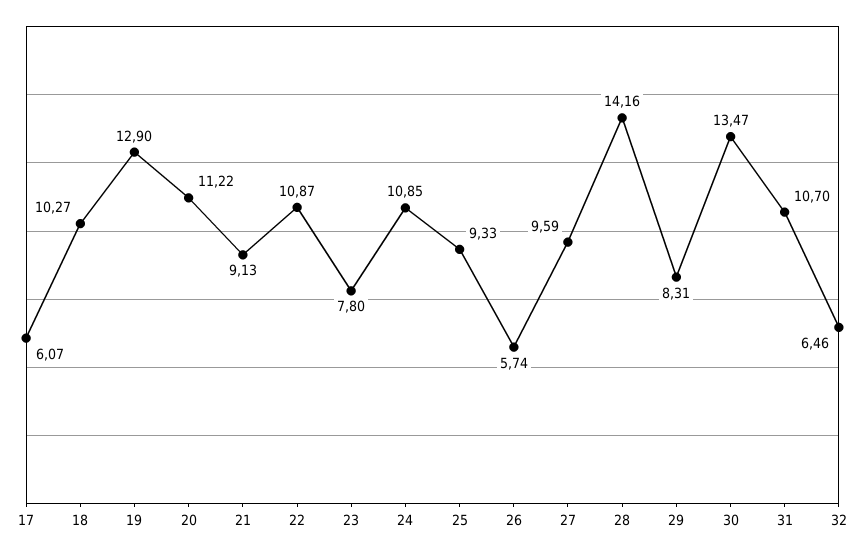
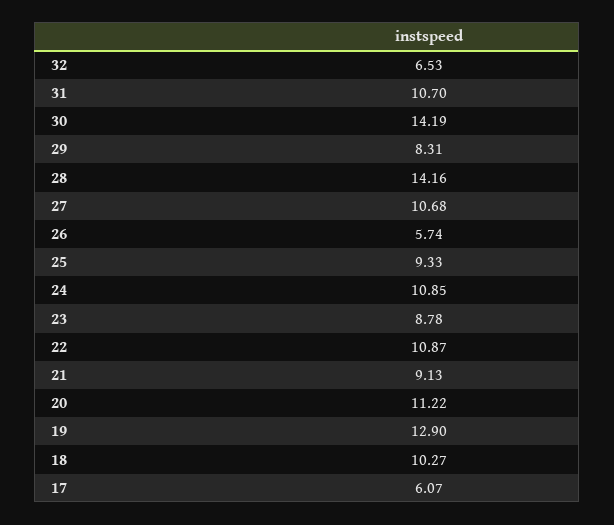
  {
    "17": 6.07,
    "18": 10.27,
    "19": 12.9,
    "20": 11.22,
    "21": 9.13,
    "22": 10.87,
-   "23": 7.8,
+   "23": 8.78,
    "24": 10.85,
    "25": 9.33,
    "26": 5.74,
-   "27": 9.59,
+   "27": 10.68,
    "28": 14.16,
    "29": 8.31,
-   "30": 13.47,
+   "30": 14.19,
    "31": 10.7,
-   "32": 6.46
+   "32": 6.53
  }

